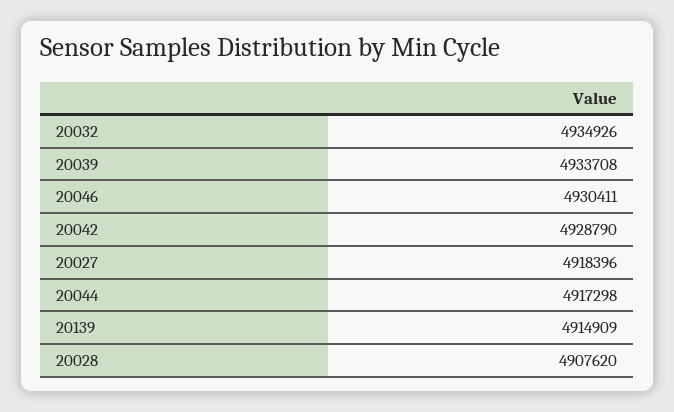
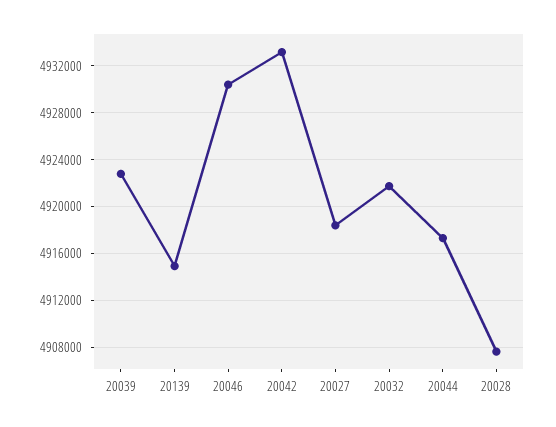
  {
-   "20032": 4934926,
+   "20032": 4922000,
-   "20039": 4933708,
+   "20039": 4923000,
    "20046": 4930411,
-   "20042": 4928790,
+   "20042": 4933000,
    "20027": 4918396,
    "20044": 4917298,
    "20139": 4914909,
    "20028": 4907620
  }

